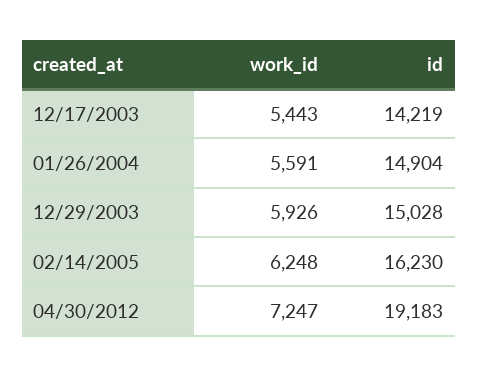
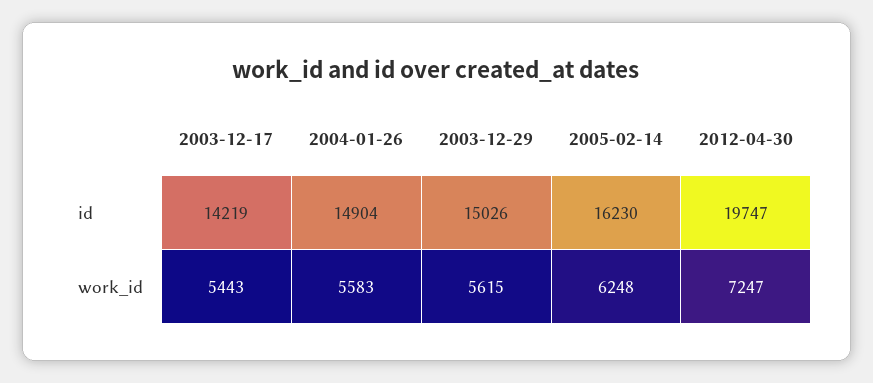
  {
    "work_id": {
      "12/17/2003": 5443,
-     "01/26/2004": 5591,
+     "01/26/2004": 5583,
-     "12/29/2003": 5926,
+     "12/29/2003": 5615,
      "02/14/2005": 6248,
      "04/30/2012": 7247
    },
    "id": {
      "12/17/2003": 14219,
      "01/26/2004": 14904,
-     "12/29/2003": 15028,
+     "12/29/2003": 15026,
      "02/14/2005": 16230,
-     "04/30/2012": 19183
+     "04/30/2012": 19747
    }
  }

